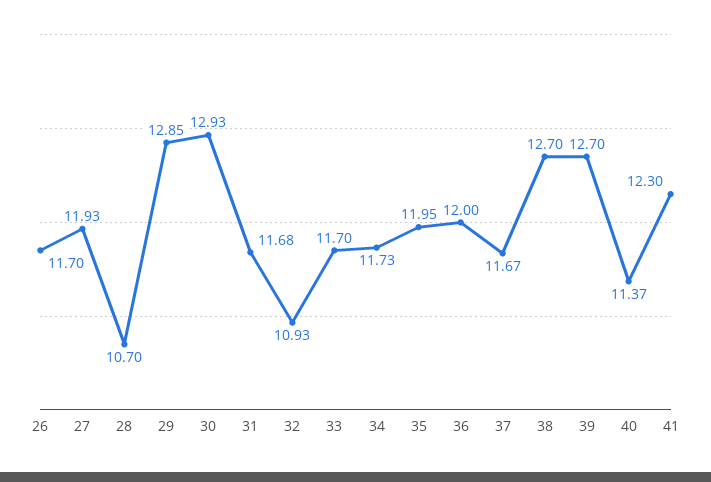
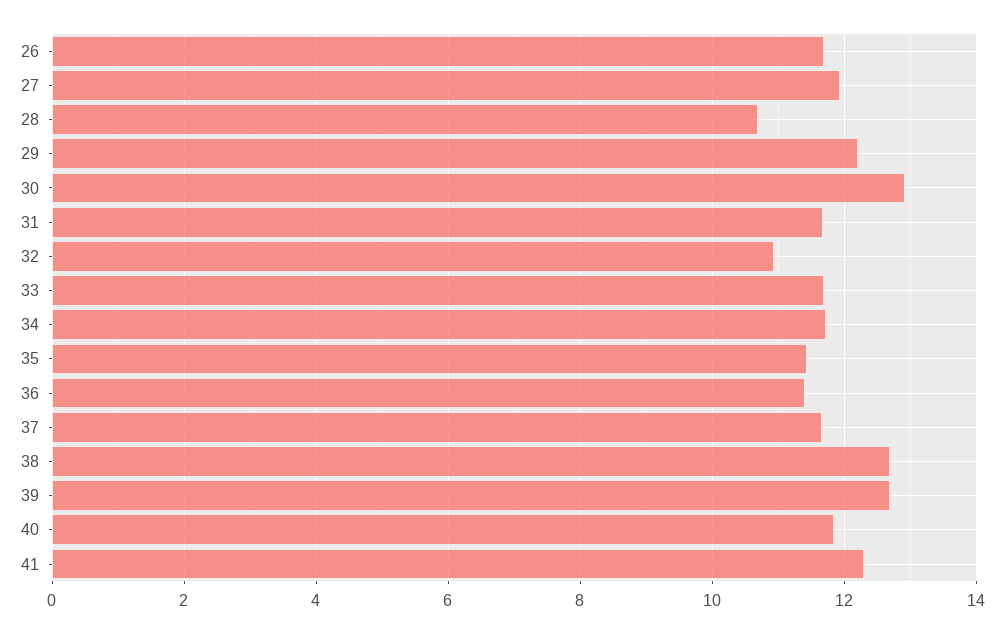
  {
    "26": 11.7,
    "27": 11.93,
    "28": 10.7,
-   "29": 12.85,
+   "29": 12.2,
    "30": 12.93,
    "31": 11.68,
    "32": 10.93,
    "33": 11.7,
    "34": 11.73,
-   "35": 11.95,
+   "35": 11.4,
-   "36": 12,
+   "36": 11.4,
    "37": 11.67,
    "38": 12.7,
    "39": 12.7,
-   "40": 11.37,
+   "40": 11.8,
    "41": 12.3
  }

